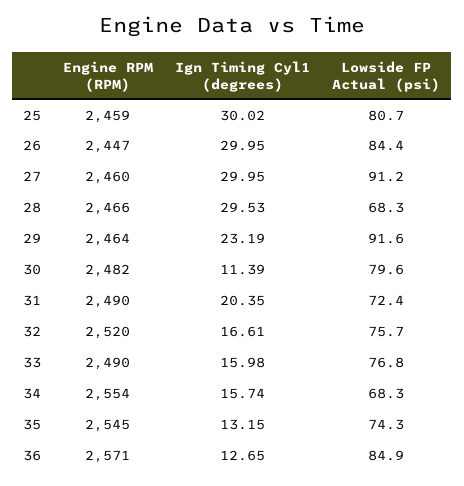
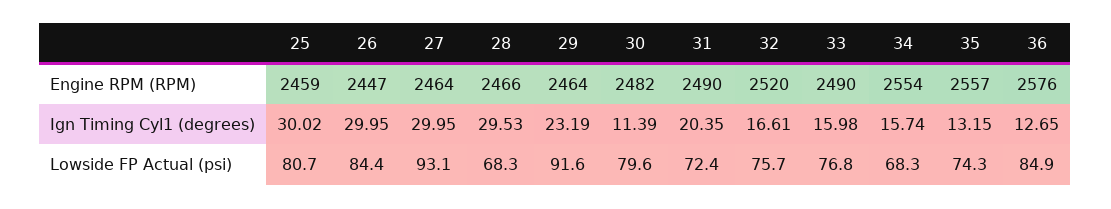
  {
    "Engine RPM (RPM)": {
      "25": 2459,
      "26": 2447,
-     "27": 2460,
+     "27": 2464,
      "28": 2466,
      "29": 2464,
      "30": 2482,
      "31": 2490,
      "32": 2520,
      "33": 2490,
      "34": 2554,
-     "35": 2545,
+     "35": 2557,
-     "36": 2571
+     "36": 2576
    },
    "Ign Timing Cyl1 (degrees)": {
      "25": 30.02,
      "26": 29.95,
      "27": 29.95,
      "28": 29.53,
      "29": 23.19,
      "30": 11.39,
      "31": 20.35,
      "32": 16.61,
      "33": 15.98,
      "34": 15.74,
      "35": 13.15,
      "36": 12.65
    },
    "Lowside FP Actual (psi)": {
      "25": 80.7,
      "26": 84.4,
-     "27": 91.2,
+     "27": 93.1,
      "28": 68.3,
      "29": 91.6,
      "30": 79.6,
      "31": 72.4,
      "32": 75.7,
      "33": 76.8,
      "34": 68.3,
      "35": 74.3,
      "36": 84.9
    }
  }

